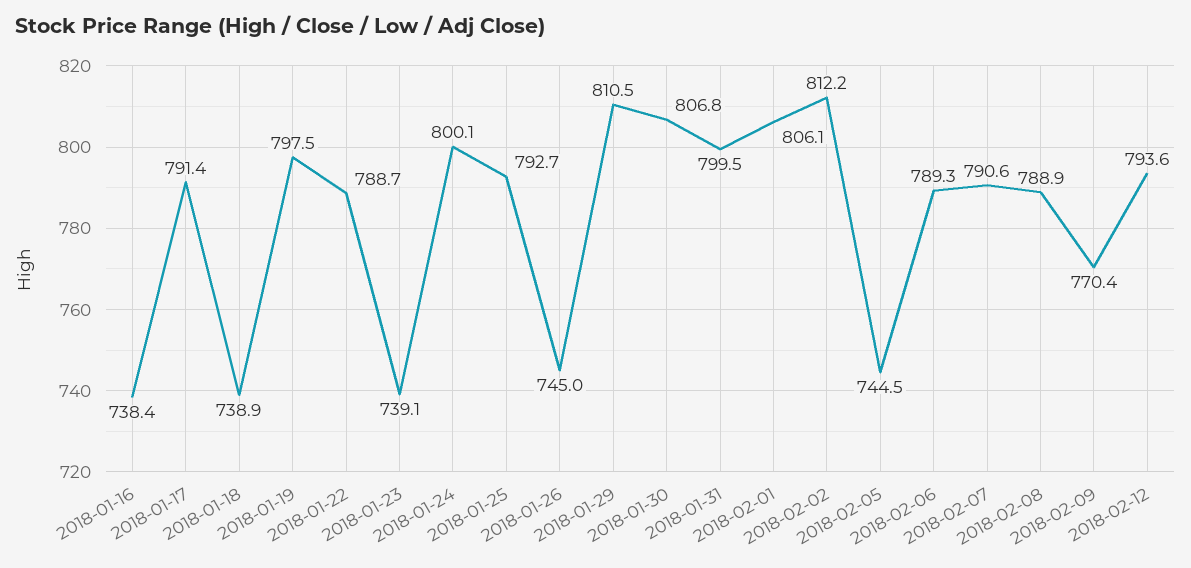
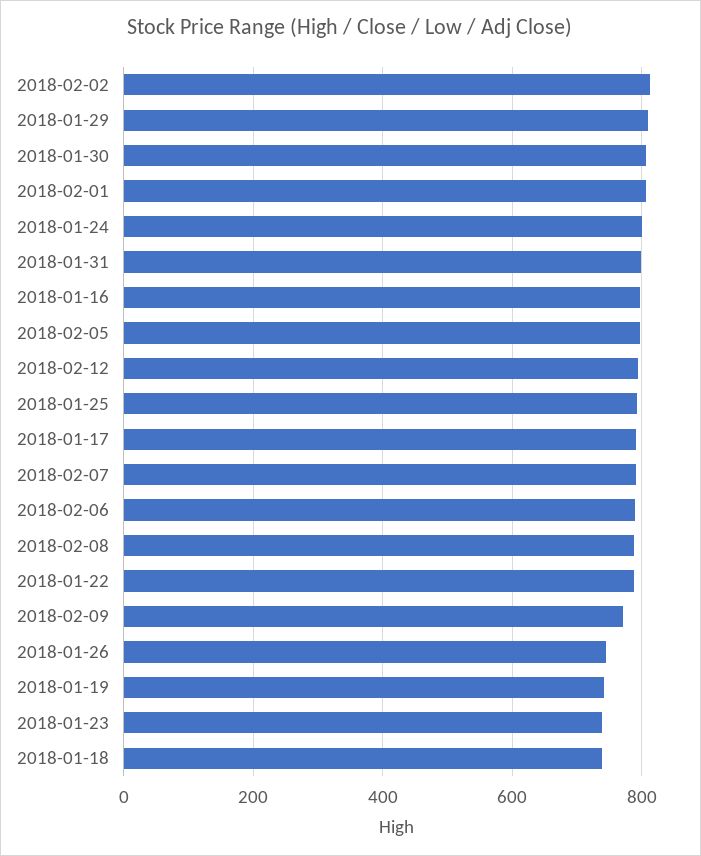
  {
-   "2018-01-16": 738.4,
+   "2018-01-16": 800,
    "2018-01-17": 791.4,
    "2018-01-18": 738.9,
-   "2018-01-19": 797.5,
+   "2018-01-19": 740,
    "2018-01-22": 788.7,
    "2018-01-23": 739.1,
    "2018-01-24": 800.1,
    "2018-01-25": 792.7,
    "2018-01-26": 745,
    "2018-01-29": 810.5,
    "2018-01-30": 806.8,
    "2018-01-31": 799.5,
    "2018-02-01": 806.1,
    "2018-02-02": 812.2,
-   "2018-02-05": 744.5,
+   "2018-02-05": 800,
    "2018-02-06": 789.3,
    "2018-02-07": 790.6,
    "2018-02-08": 788.9,
    "2018-02-09": 770.4,
    "2018-02-12": 793.6
  }

